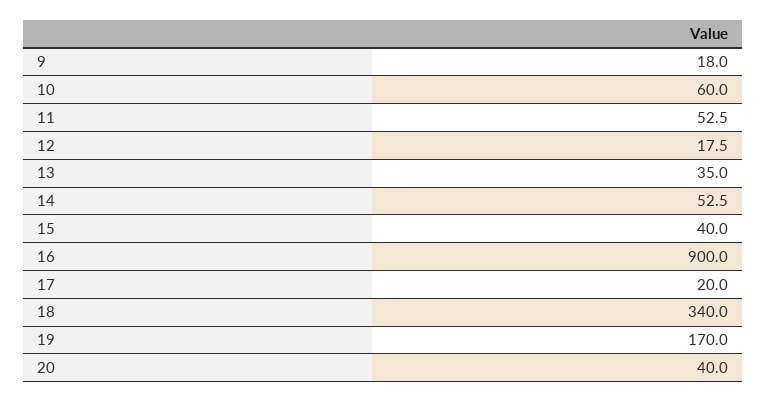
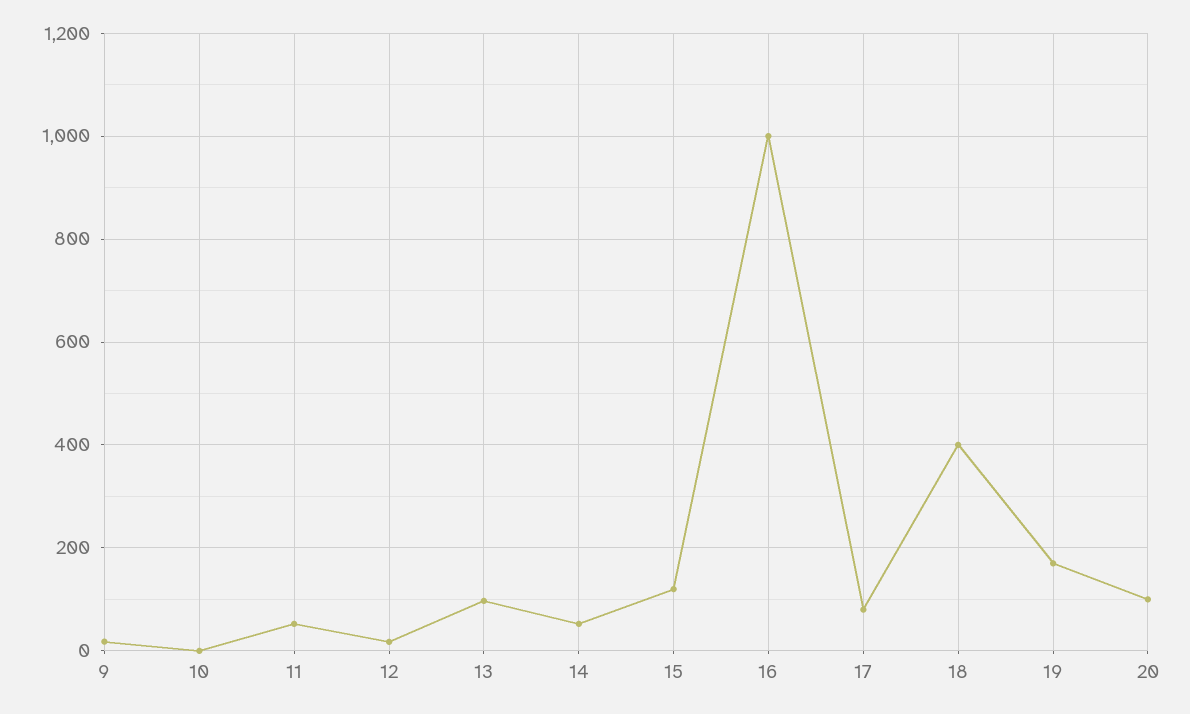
  {
    "9": 18,
-   "10": 60,
+   "10": 0,
    "11": 52.5,
    "12": 17.5,
-   "13": 35,
+   "13": 100,
    "14": 52.5,
-   "15": 40,
+   "15": 120,
-   "16": 900,
+   "16": 1000,
-   "17": 20,
+   "17": 80,
-   "18": 340,
+   "18": 400,
    "19": 170,
-   "20": 40
+   "20": 100
  }

